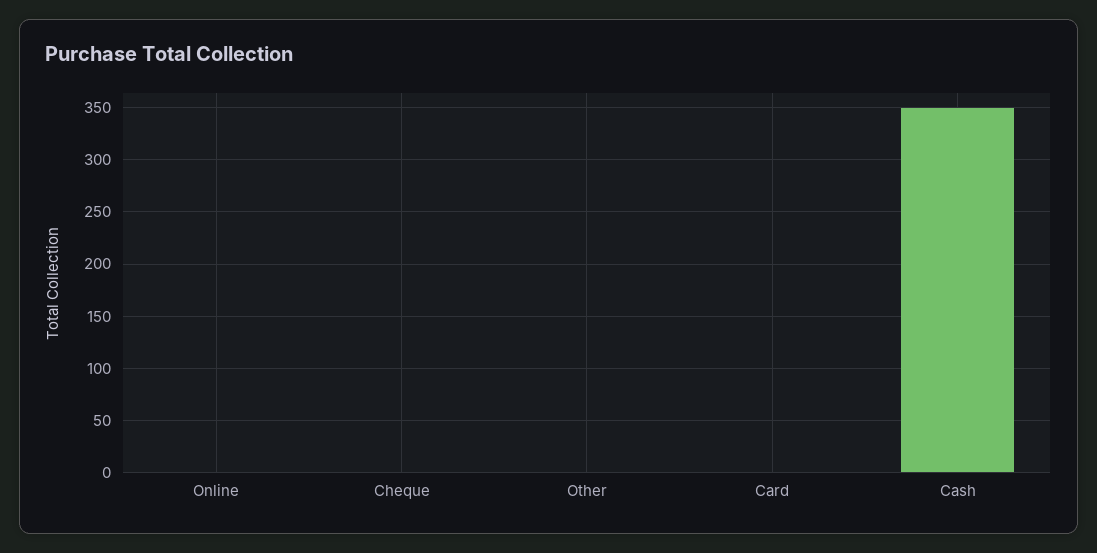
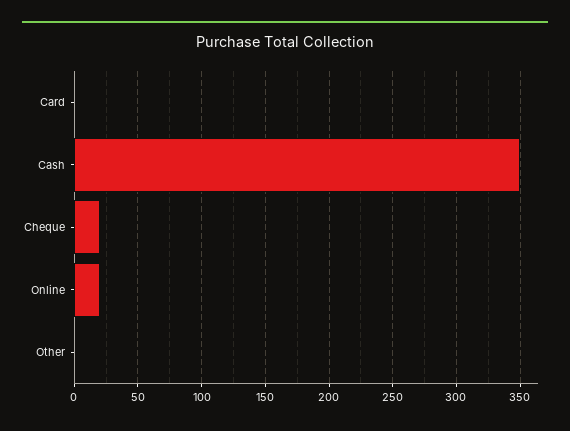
  {
-   "Online": 0,
+   "Online": 20,
-   "Cheque": 0,
+   "Cheque": 20,
    "Other": 0,
    "Card": 0,
    "Cash": 350
  }

